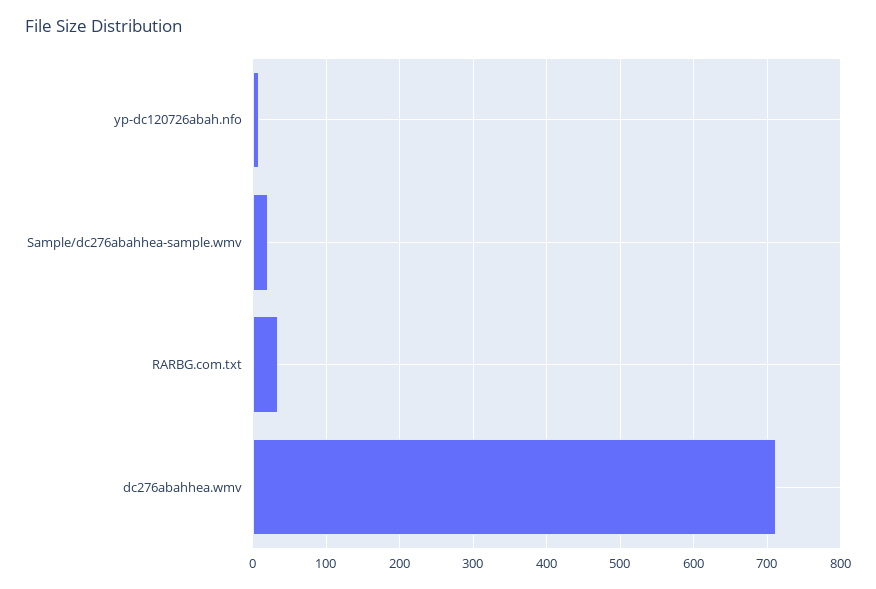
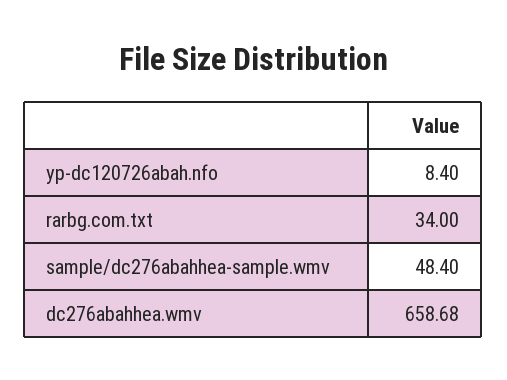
  {
    "yp-dc120726abah.nfo": 8.4,
-   "Sample/dc276abahhea-sample.wmv": 20,
+   "Sample/dc276abahhea-sample.wmv": 48.4,
    "RARBG.com.txt": 34,
-   "dc276abahhea.wmv": 710
+   "dc276abahhea.wmv": 658.68
  }

